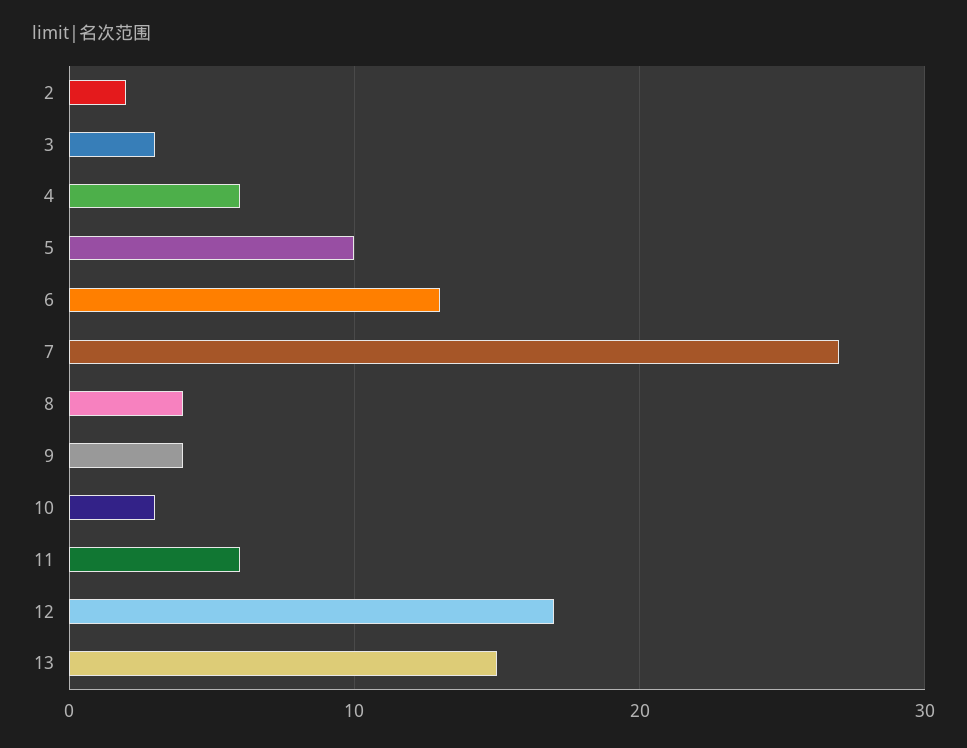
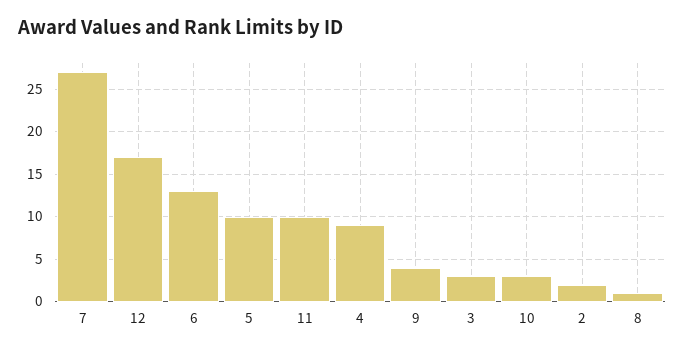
  {
    "2": 2,
    "3": 3,
-   "4": 6,
+   "4": 9,
    "5": 10,
    "6": 13,
    "7": 27,
-   "8": 4,
+   "8": 1,
    "9": 4,
    "10": 3,
-   "11": 6,
+   "11": 10,
-   "12": 17,
+   "12": 17
-   "13": 15
  }

